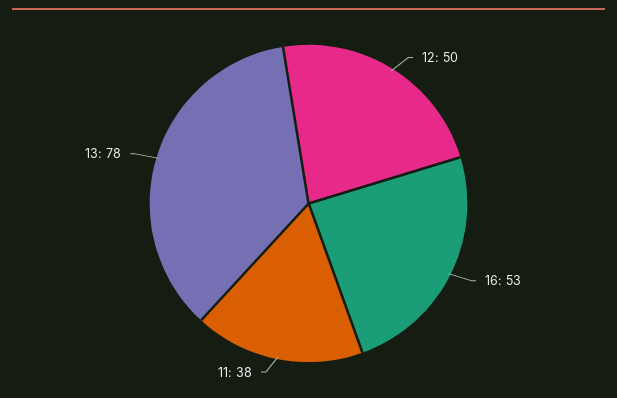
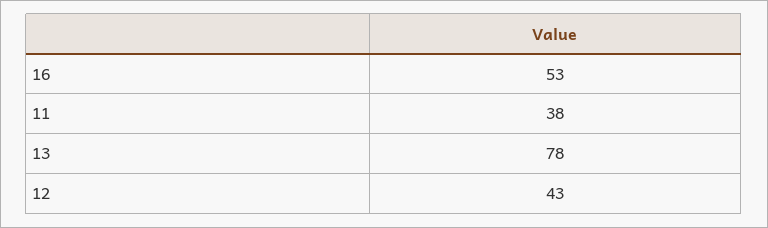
  {
-   "12": 50,
+   "12": 43,
    "16": 53,
    "11": 38,
    "13": 78
  }

